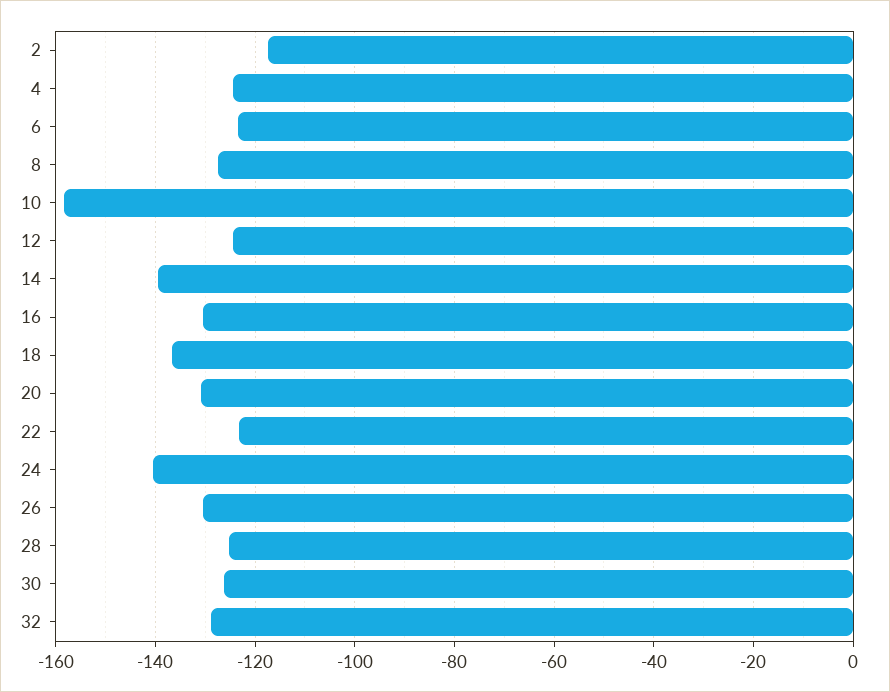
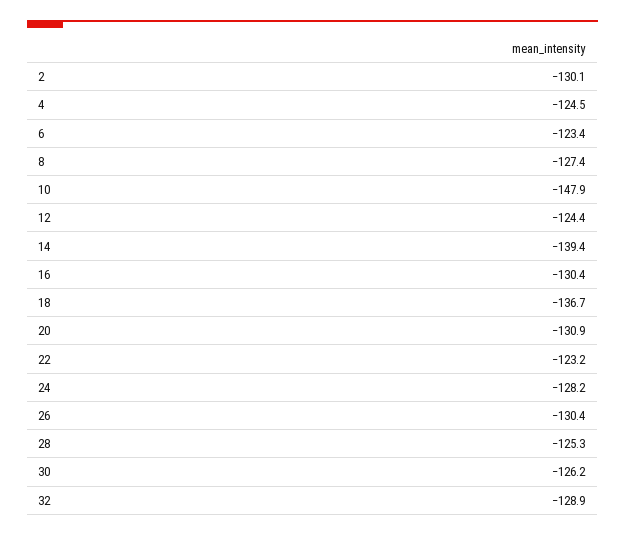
  {
-   "2": -118,
+   "2": -130.1,
    "4": -124.5,
    "6": -123.4,
    "8": -127.4,
-   "10": -158,
+   "10": -147.9,
    "12": -124.4,
    "14": -139.4,
    "16": -130.4,
    "18": -136.7,
    "20": -130.9,
    "22": -123.2,
-   "24": -140,
+   "24": -128.2,
    "26": -130.4,
    "28": -125.3,
    "30": -126.2,
    "32": -128.9
  }

